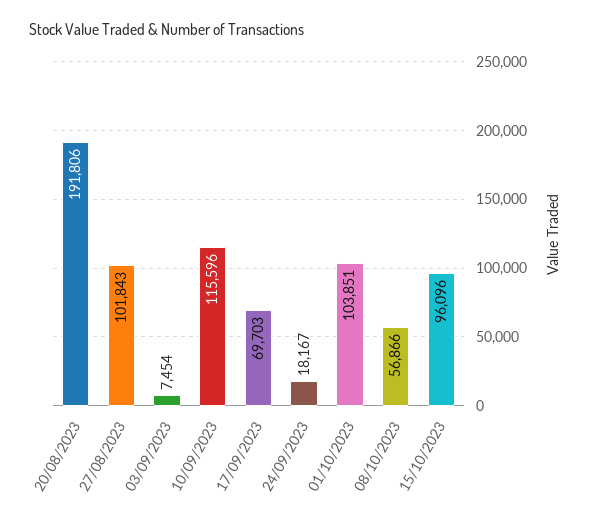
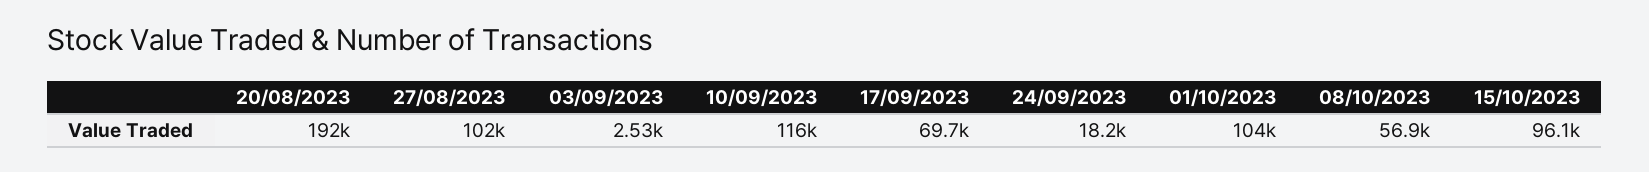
  {
    "20/08/2023": 191806,
    "27/08/2023": 101843,
-   "03/09/2023": 7454,
+   "03/09/2023": 2530,
    "10/09/2023": 115596,
    "17/09/2023": 69703,
    "24/09/2023": 18167,
    "01/10/2023": 103851,
    "08/10/2023": 56866,
    "15/10/2023": 96096
  }

